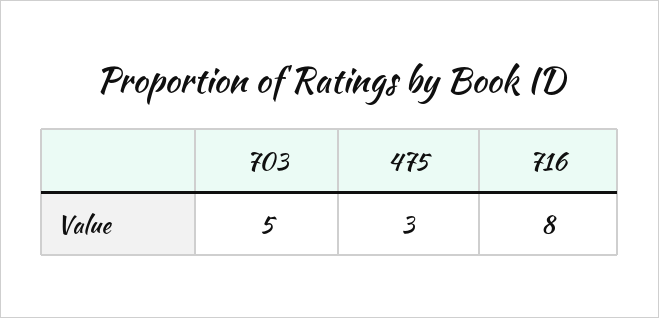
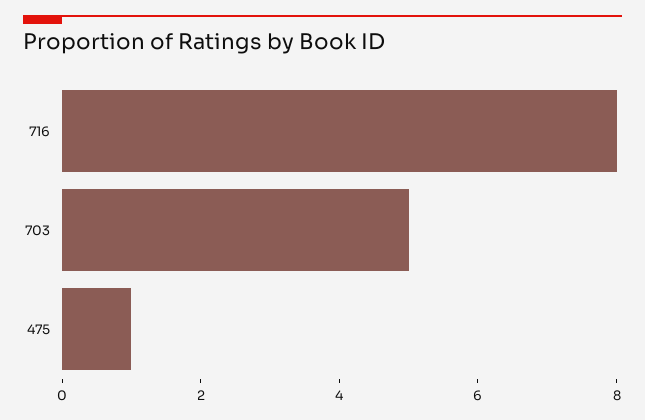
  {
    "703": 5,
-   "475": 3,
+   "475": 1,
    "716": 8
  }

